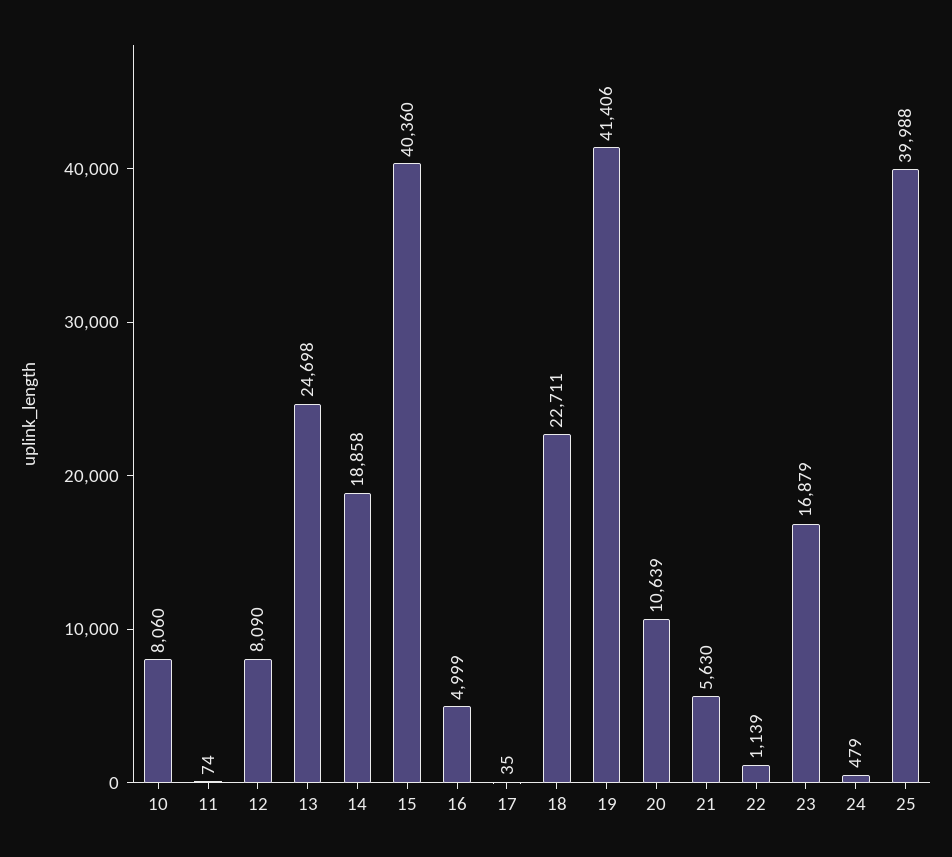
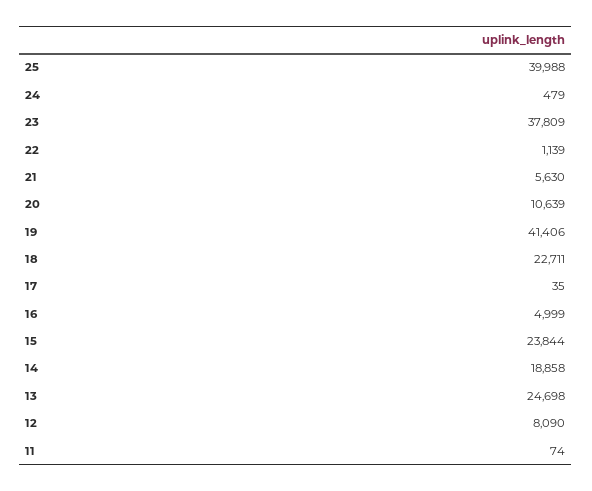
  {
-   "10": 8060,
    "11": 74,
    "12": 8090,
    "13": 24698,
    "14": 18858,
-   "15": 40360,
+   "15": 23844,
    "16": 4999,
    "17": 35,
    "18": 22711,
    "19": 41406,
    "20": 10639,
    "21": 5630,
    "22": 1139,
-   "23": 16879,
+   "23": 37809,
    "24": 479,
    "25": 39988
  }

